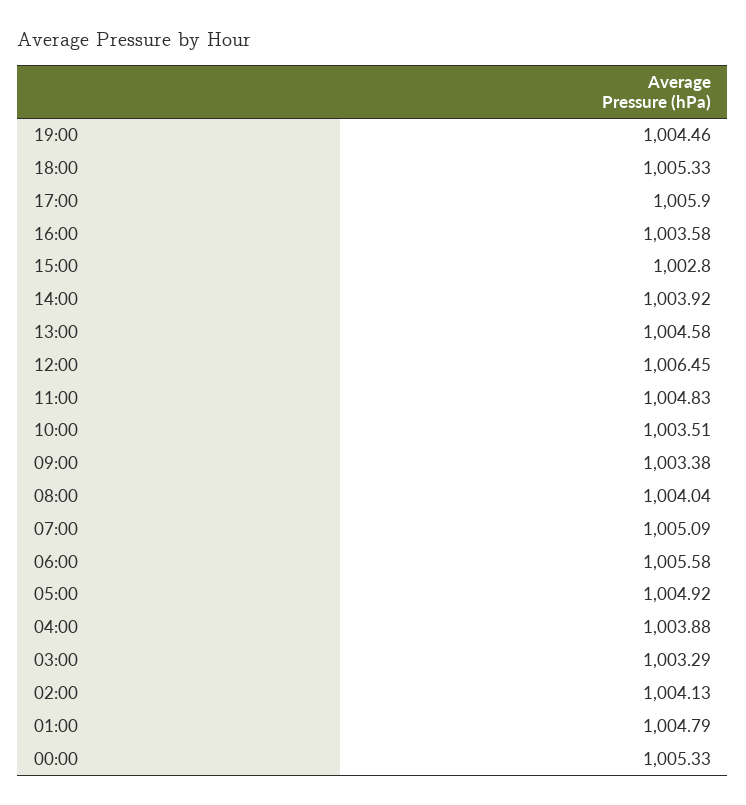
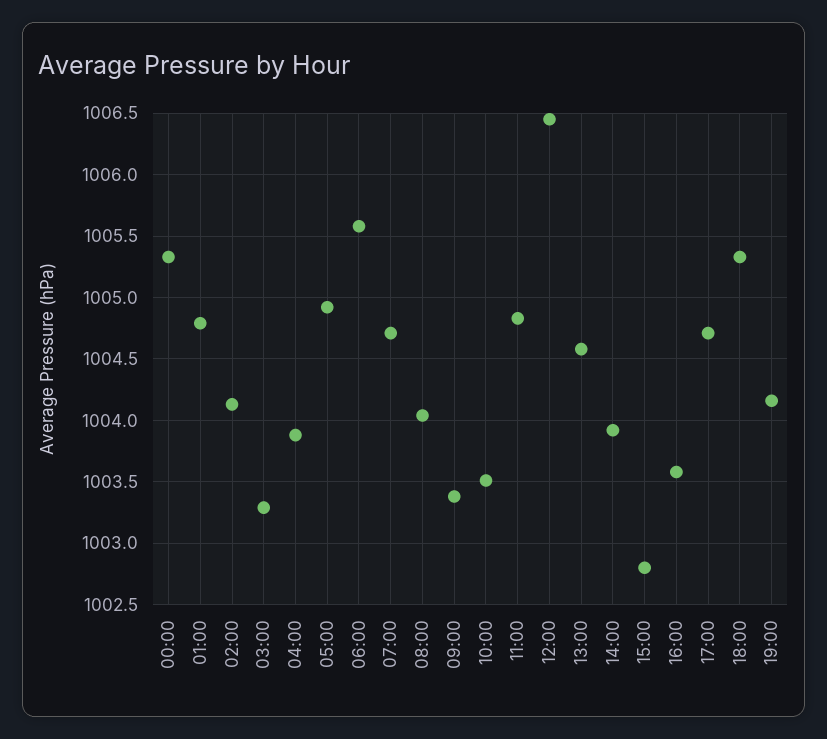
  {
-   "19:00": 1004.46,
+   "19:00": 1004.15,
    "18:00": 1005.33,
-   "17:00": 1005.9,
+   "17:00": 1004.7,
    "16:00": 1003.58,
    "15:00": 1002.8,
    "14:00": 1003.92,
    "13:00": 1004.58,
    "12:00": 1006.45,
    "11:00": 1004.83,
    "10:00": 1003.51,
    "09:00": 1003.38,
    "08:00": 1004.04,
-   "07:00": 1005.09,
+   "07:00": 1004.7,
    "06:00": 1005.58,
    "05:00": 1004.92,
    "04:00": 1003.88,
    "03:00": 1003.29,
    "02:00": 1004.13,
    "01:00": 1004.79,
    "00:00": 1005.33
  }

